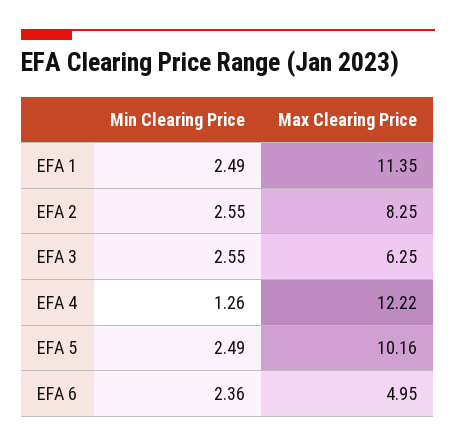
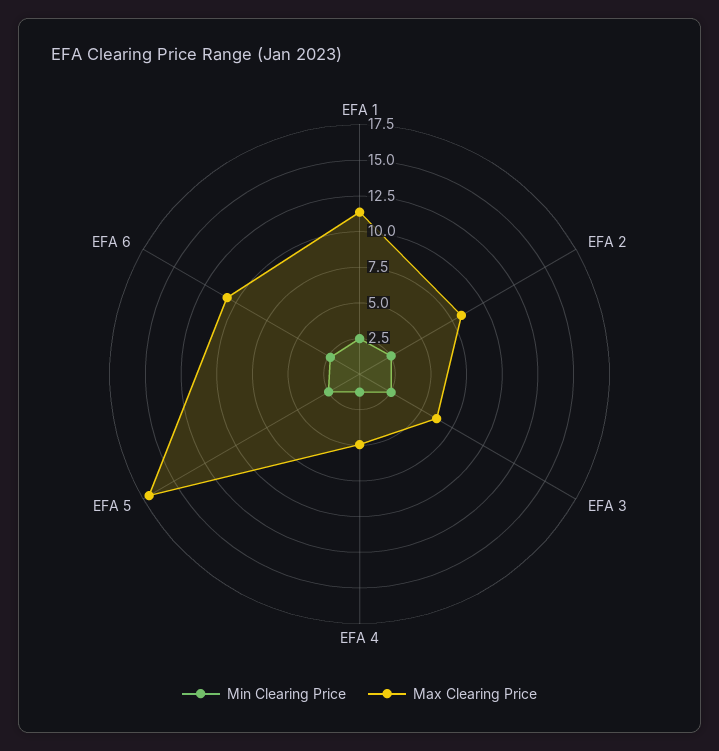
  {
    "Min Clearing Price": {
      "EFA 1": 2.49,
      "EFA 2": 2.55,
      "EFA 3": 2.55,
      "EFA 4": 1.26,
      "EFA 5": 2.49,
      "EFA 6": 2.36
    },
    "Max Clearing Price": {
      "EFA 1": 11.35,
      "EFA 2": 8.25,
      "EFA 3": 6.25,
-     "EFA 4": 12.22,
+     "EFA 4": 5,
-     "EFA 5": 10.16,
+     "EFA 5": 17.5,
-     "EFA 6": 4.95
+     "EFA 6": 10
    }
  }

